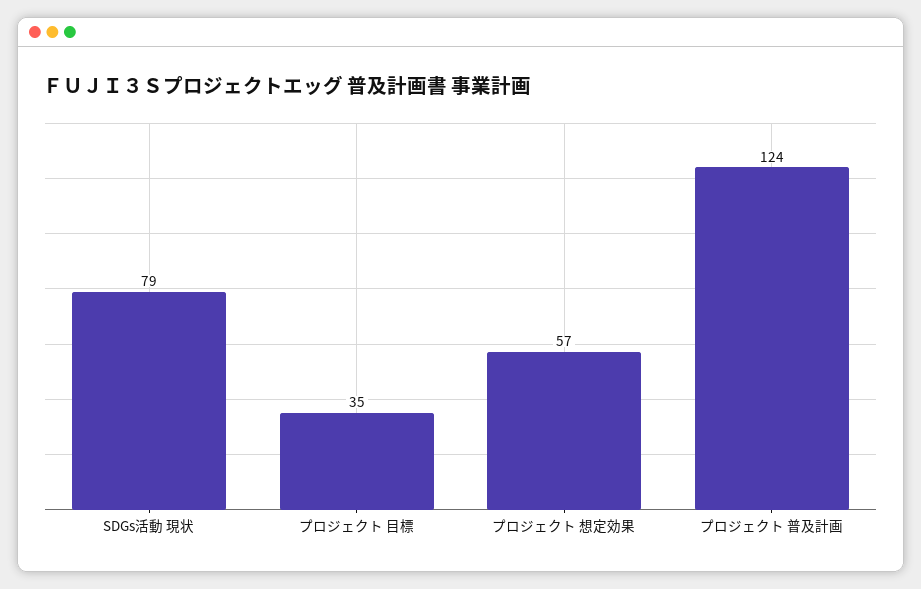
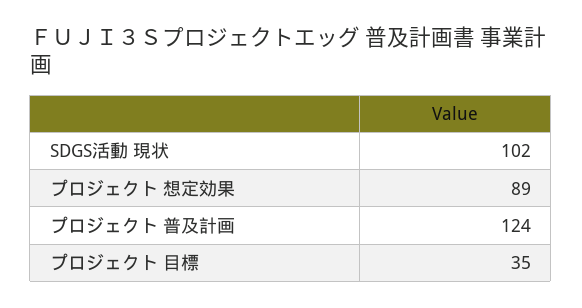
  {
-   "SDGs活動 現状": 79,
+   "SDGs活動 現状": 102,
    "プロジェクト 目標": 35,
-   "プロジェクト 想定効果": 57,
+   "プロジェクト 想定効果": 89,
    "プロジェクト 普及計画": 124
  }

